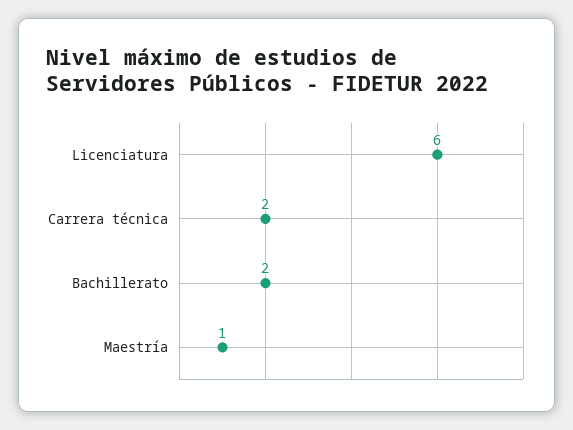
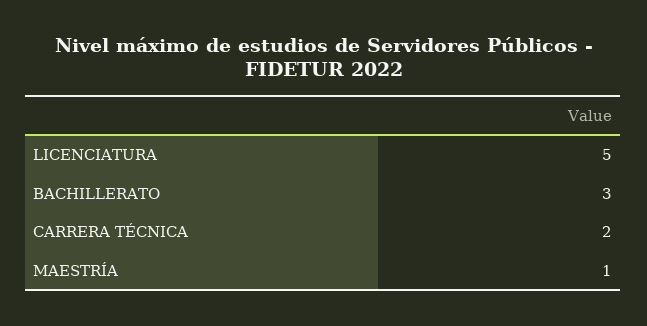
  {
-   "Licenciatura": 6,
+   "Licenciatura": 5,
    "Carrera técnica": 2,
-   "Bachillerato": 2,
+   "Bachillerato": 3,
    "Maestría": 1
  }

